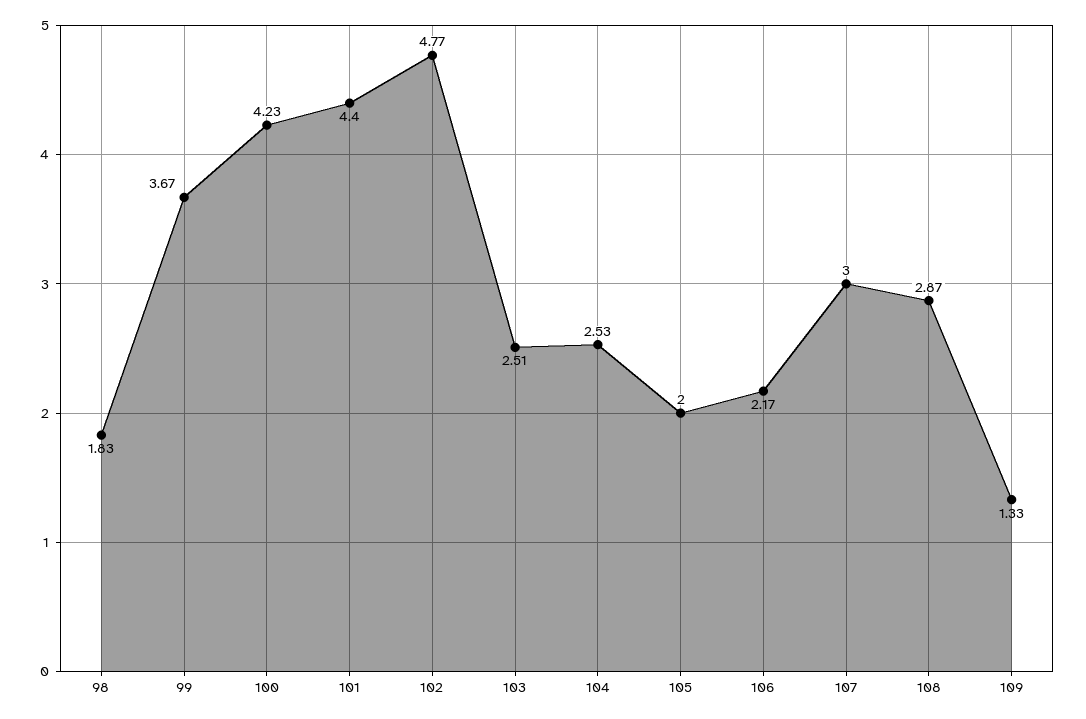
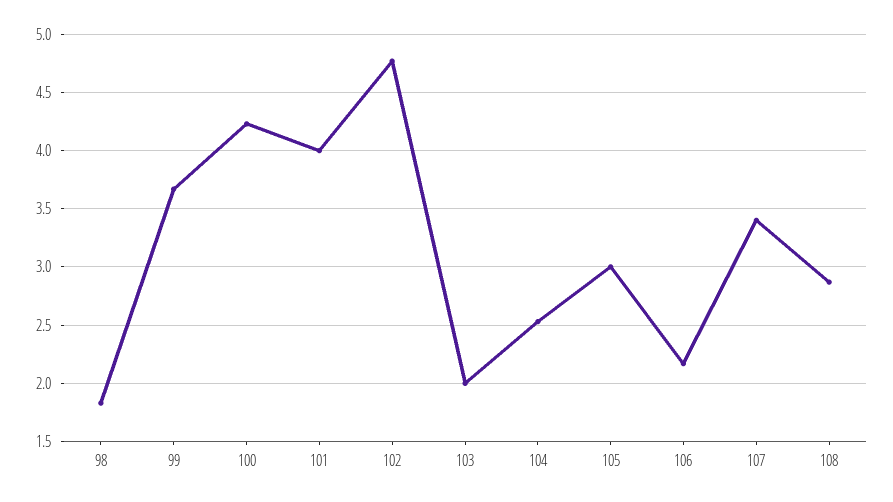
  {
    "98": 1.83,
    "99": 3.67,
    "100": 4.23,
-   "101": 4.4,
+   "101": 4,
    "102": 4.77,
-   "103": 2.51,
+   "103": 2,
    "104": 2.53,
-   "105": 2,
+   "105": 3,
    "106": 2.17,
-   "107": 3,
+   "107": 3.4,
-   "108": 2.87,
+   "108": 2.87
-   "109": 1.33
  }

